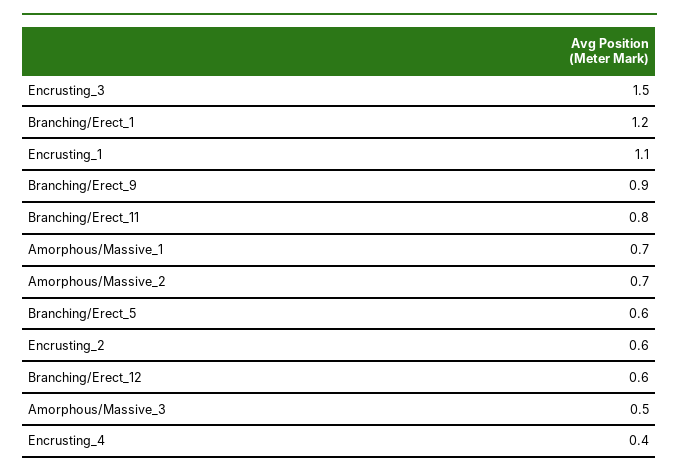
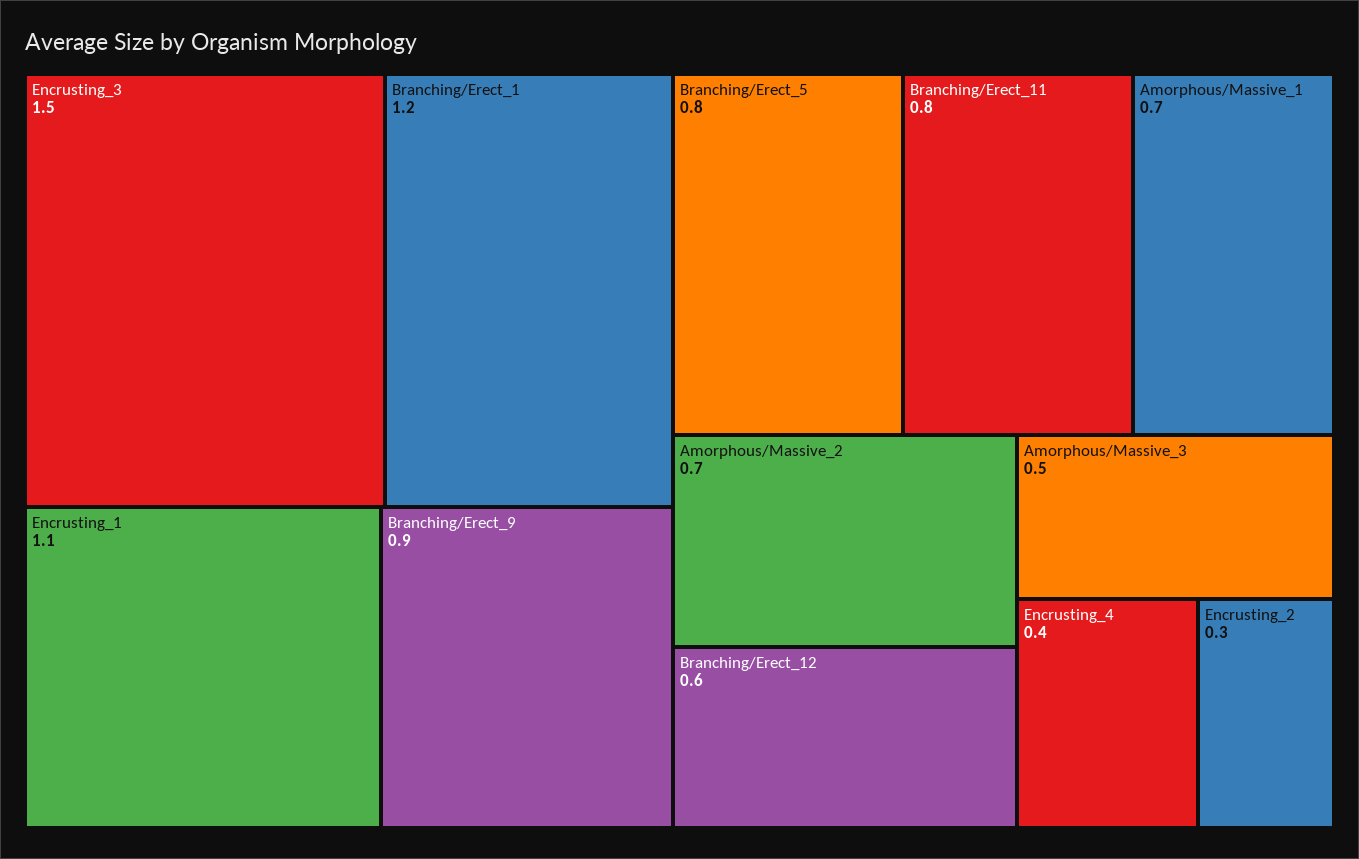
  {
    "Encrusting_3": 1.5,
    "Branching/Erect_1": 1.2,
    "Encrusting_1": 1.1,
    "Branching/Erect_9": 0.9,
    "Branching/Erect_11": 0.8,
    "Amorphous/Massive_1": 0.7,
    "Amorphous/Massive_2": 0.7,
-   "Branching/Erect_5": 0.6,
+   "Branching/Erect_5": 0.8,
-   "Encrusting_2": 0.6,
+   "Encrusting_2": 0.3,
    "Branching/Erect_12": 0.6,
    "Amorphous/Massive_3": 0.5,
    "Encrusting_4": 0.4
  }

